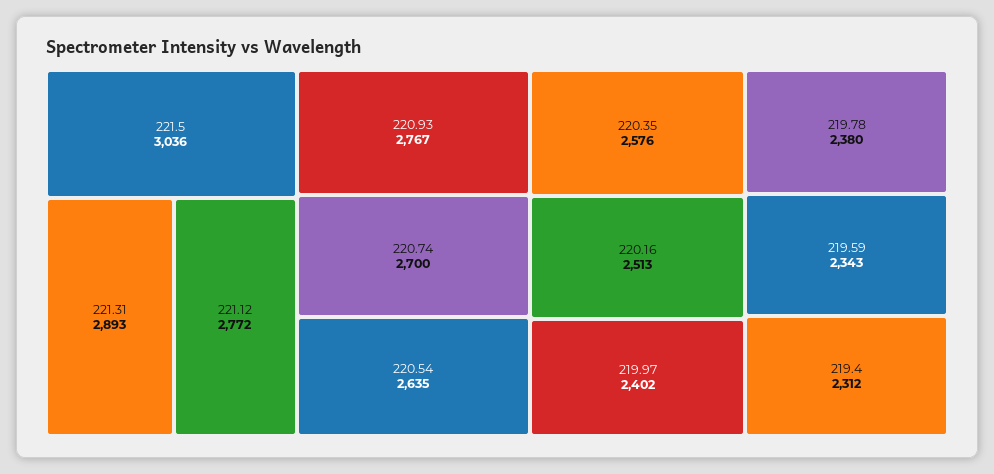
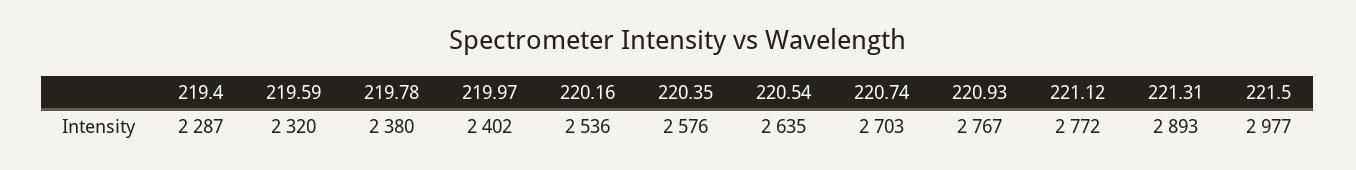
  {
-   "221.5": 3036,
+   "221.5": 2977,
    "221.31": 2893,
    "221.12": 2772,
    "220.93": 2767,
-   "220.74": 2700,
+   "220.74": 2703,
    "220.54": 2635,
    "220.35": 2576,
-   "220.16": 2513,
+   "220.16": 2536,
    "219.97": 2402,
    "219.78": 2380,
-   "219.59": 2343,
+   "219.59": 2320,
-   "219.4": 2312
+   "219.4": 2287
  }

